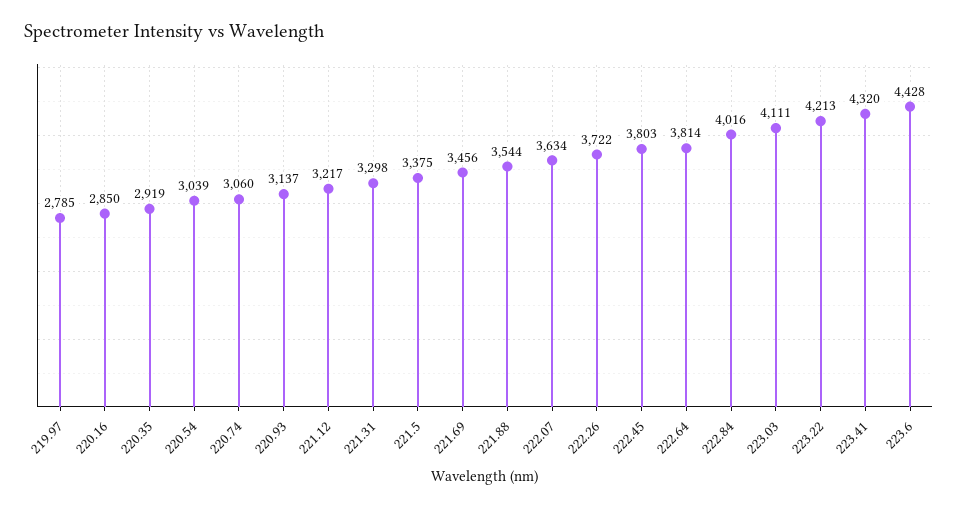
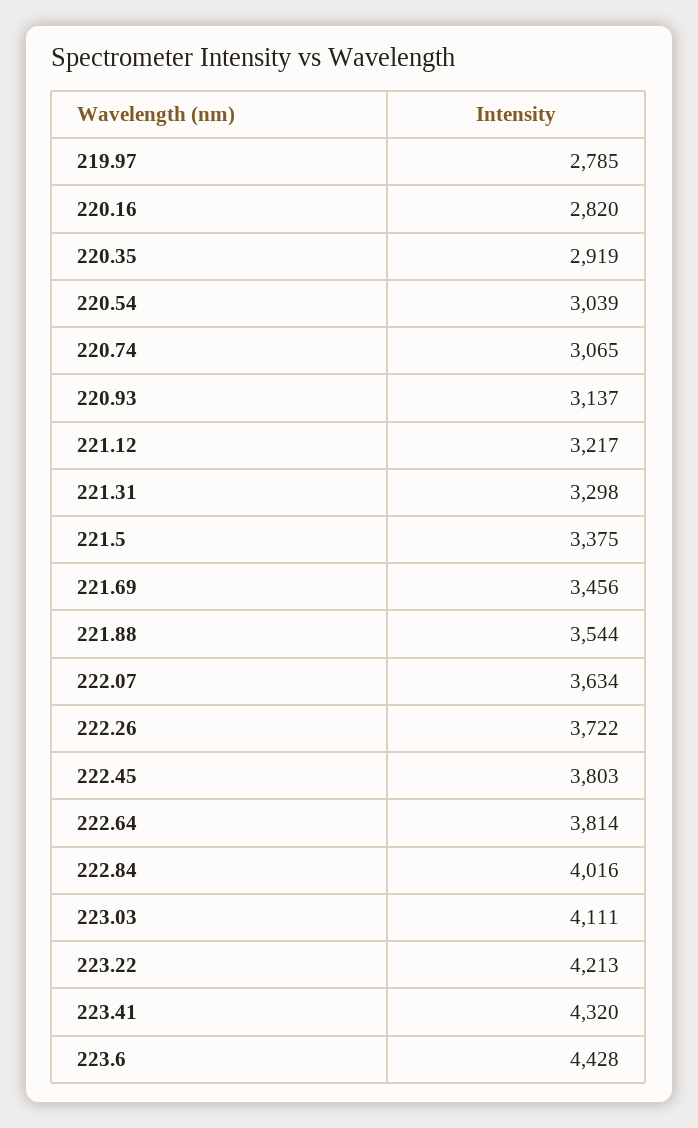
  {
    "219.97": 2785,
-   "220.16": 2850,
+   "220.16": 2820,
    "220.35": 2919,
    "220.54": 3039,
-   "220.74": 3060,
+   "220.74": 3065,
    "220.93": 3137,
    "221.12": 3217,
    "221.31": 3298,
    "221.5": 3375,
    "221.69": 3456,
    "221.88": 3544,
    "222.07": 3634,
    "222.26": 3722,
    "222.45": 3803,
    "222.64": 3814,
    "222.84": 4016,
    "223.03": 4111,
    "223.22": 4213,
    "223.41": 4320,
    "223.6": 4428
  }

